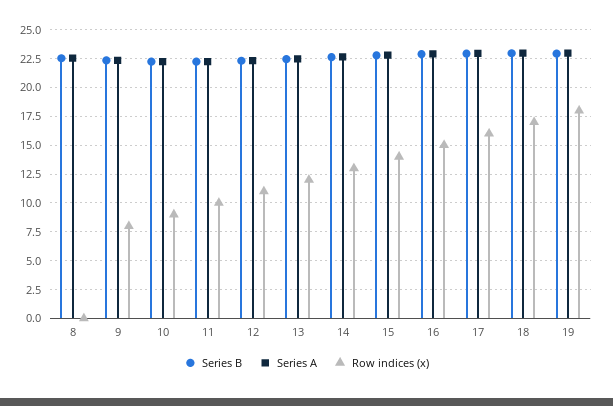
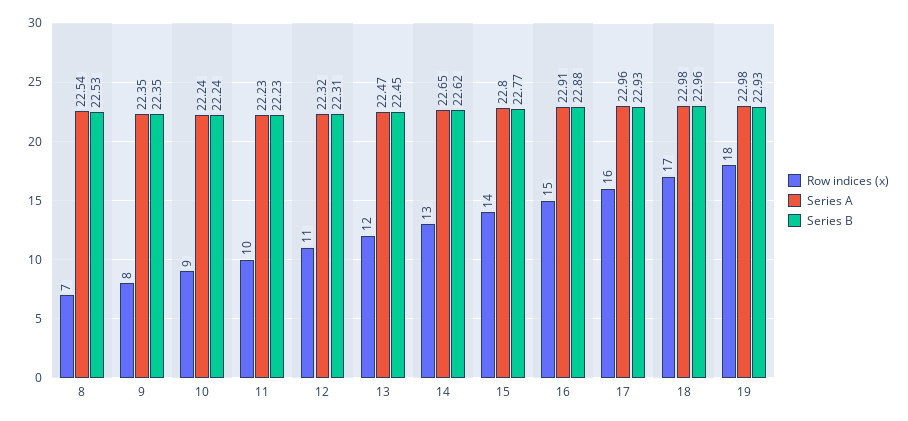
  {
    "Series B": {
      "8": 22.53,
      "9": 22.35,
      "10": 22.24,
      "11": 22.23,
      "12": 22.31,
      "13": 22.45,
      "14": 22.62,
      "15": 22.77,
      "16": 22.88,
      "17": 22.93,
      "18": 22.96,
      "19": 22.93
    },
    "Series A": {
      "8": 22.54,
      "9": 22.35,
      "10": 22.24,
      "11": 22.23,
      "12": 22.32,
      "13": 22.47,
      "14": 22.65,
      "15": 22.8,
      "16": 22.91,
      "17": 22.96,
      "18": 22.98,
      "19": 22.98
    },
    "Row indices (x)": {
-     "8": 0,
+     "8": 7,
      "9": 8,
      "10": 9,
      "11": 10,
      "12": 11,
      "13": 12,
      "14": 13,
      "15": 14,
      "16": 15,
      "17": 16,
      "18": 17,
      "19": 18
    }
  }

